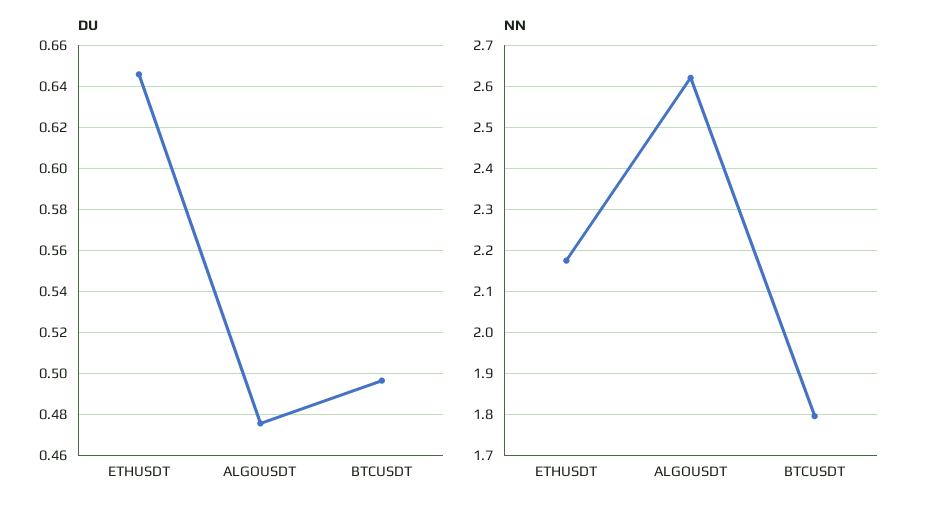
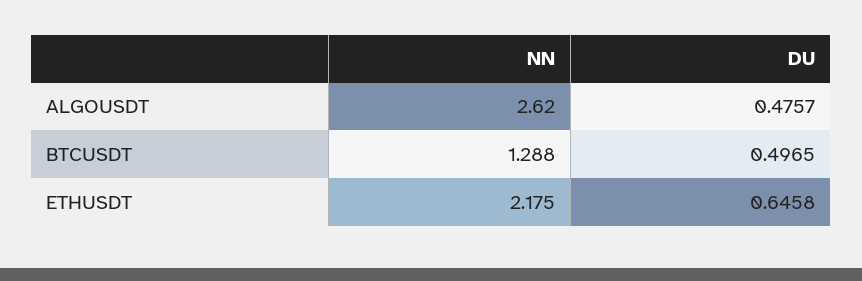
  {
    "DU": {
      "ETHUSDT": 0.6458,
      "ALGOUSDT": 0.4757,
      "BTCUSDT": 0.4965
    },
    "NN": {
      "ETHUSDT": 2.175,
      "ALGOUSDT": 2.62,
-     "BTCUSDT": 1.8
+     "BTCUSDT": 1.288
    }
  }

